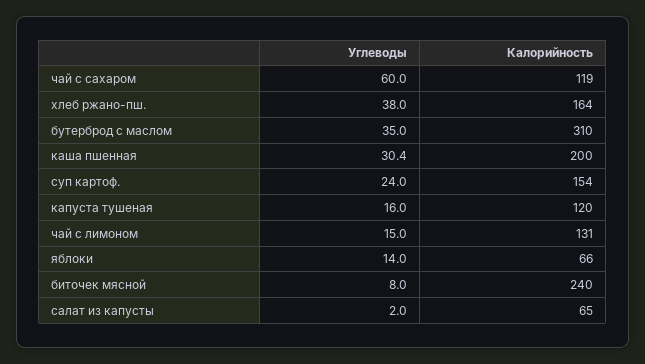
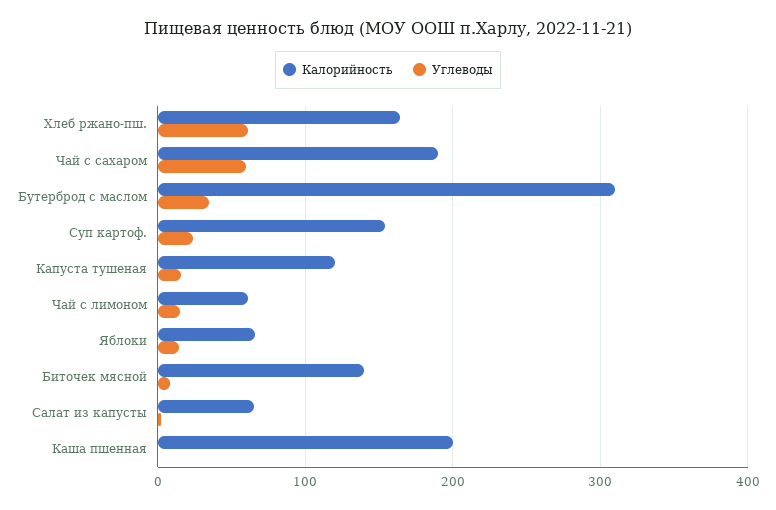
  {
    "Углеводы": {
      "чай с сахаром": 60,
-     "хлеб ржано-пш.": 38,
+     "хлеб ржано-пш.": 60,
      "бутерброд с маслом": 35,
-     "каша пшенная": 30.4,
+     "каша пшенная": 0,
      "суп картоф.": 24,
      "капуста тушеная": 16,
      "чай с лимоном": 15,
      "яблоки": 14,
      "биточек мясной": 8,
      "салат из капусты": 2
    },
    "Калорийность": {
-     "чай с сахаром": 119,
+     "чай с сахаром": 190,
      "хлеб ржано-пш.": 164,
      "бутерброд с маслом": 310,
      "каша пшенная": 200,
      "суп картоф.": 154,
      "капуста тушеная": 120,
-     "чай с лимоном": 131,
+     "чай с лимоном": 60,
      "яблоки": 66,
-     "биточек мясной": 240,
+     "биточек мясной": 140,
      "салат из капусты": 65
    }
  }

